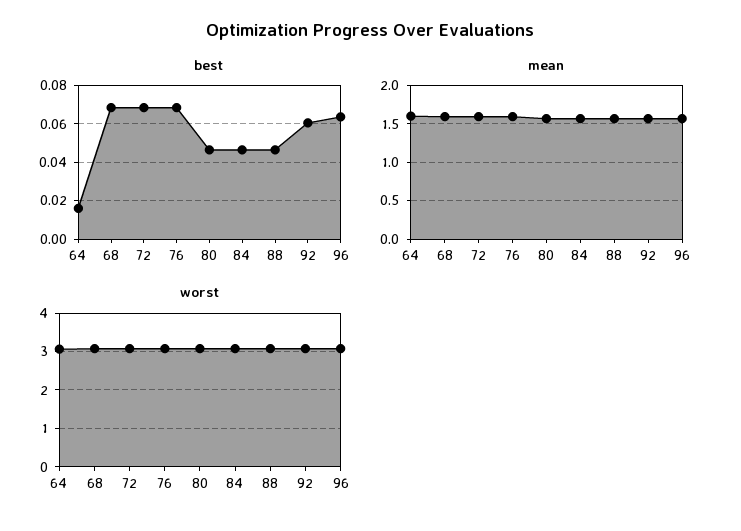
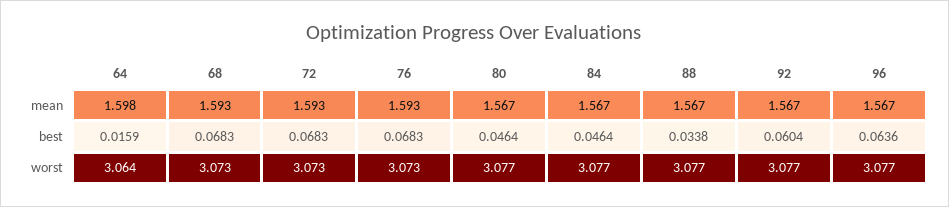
  {
    "best": {
      "64": 0.0159,
      "68": 0.0683,
      "72": 0.0683,
      "76": 0.0683,
      "80": 0.0464,
      "84": 0.0464,
-     "88": 0.045,
+     "88": 0.0338,
      "92": 0.0604,
      "96": 0.0636
    },
    "mean": {
      "64": 1.598,
      "68": 1.593,
      "72": 1.593,
      "76": 1.593,
      "80": 1.567,
      "84": 1.567,
      "88": 1.567,
      "92": 1.567,
      "96": 1.567
    },
    "worst": {
      "64": 3.064,
      "68": 3.073,
      "72": 3.073,
      "76": 3.073,
      "80": 3.077,
      "84": 3.077,
      "88": 3.077,
      "92": 3.077,
      "96": 3.077
    }
  }

